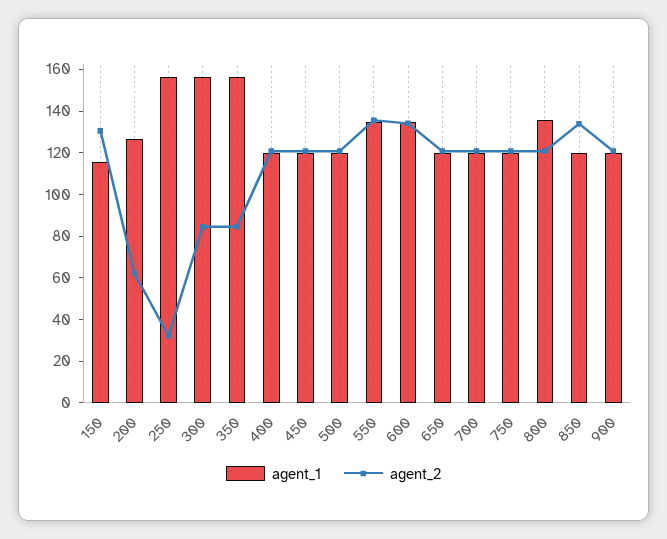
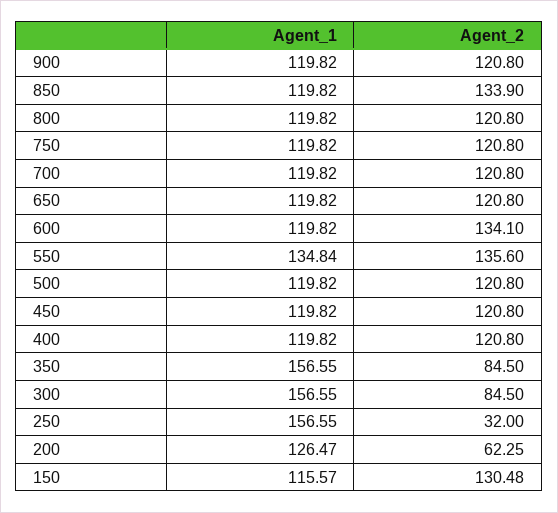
  {
    "agent_1": {
      "150": 115.57,
      "200": 126.47,
      "250": 156.55,
      "300": 156.55,
      "350": 156.55,
      "400": 119.82,
      "450": 119.82,
      "500": 119.82,
      "550": 134.84,
-     "600": 135,
+     "600": 119.82,
      "650": 119.82,
      "700": 119.82,
      "750": 119.82,
-     "800": 135,
+     "800": 119.82,
      "850": 119.82,
      "900": 119.82
    },
    "agent_2": {
      "150": 130.48,
      "200": 62.25,
      "250": 32,
      "300": 84.5,
      "350": 84.5,
      "400": 120.8,
      "450": 120.8,
      "500": 120.8,
      "550": 135.6,
      "600": 134.1,
      "650": 120.8,
      "700": 120.8,
      "750": 120.8,
      "800": 120.8,
      "850": 133.9,
      "900": 120.8
    }
  }

